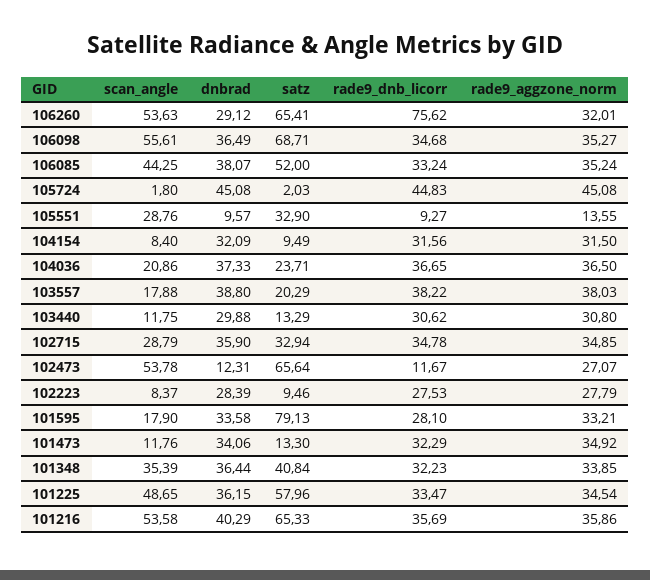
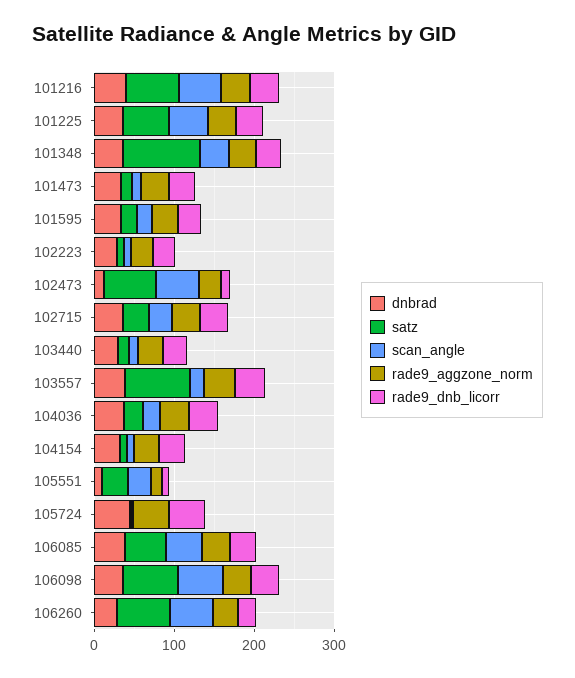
  {
    "scan_angle": {
      "106260": 53.63,
      "106098": 55.61,
      "106085": 44.25,
      "105724": 1.8,
      "105551": 28.76,
      "104154": 8.4,
      "104036": 20.86,
      "103557": 17.88,
      "103440": 11.75,
      "102715": 28.79,
      "102473": 53.78,
      "102223": 8.37,
      "101595": 17.9,
      "101473": 11.76,
      "101348": 35.39,
      "101225": 48.65,
      "101216": 53.58
    },
    "dnbrad": {
      "106260": 29.12,
      "106098": 36.49,
      "106085": 38.07,
      "105724": 45.08,
      "105551": 9.57,
      "104154": 32.09,
      "104036": 37.33,
      "103557": 38.8,
      "103440": 29.88,
      "102715": 35.9,
      "102473": 12.31,
      "102223": 28.39,
      "101595": 33.58,
      "101473": 34.06,
      "101348": 36.44,
      "101225": 36.15,
      "101216": 40.29
    },
    "satz": {
      "106260": 65.41,
      "106098": 68.71,
      "106085": 52,
      "105724": 2.03,
      "105551": 32.9,
      "104154": 9.49,
      "104036": 23.71,
-     "103557": 20.29,
+     "103557": 80,
      "103440": 13.29,
      "102715": 32.94,
      "102473": 65.64,
      "102223": 9.46,
-     "101595": 79.13,
+     "101595": 20,
      "101473": 13.3,
-     "101348": 40.84,
+     "101348": 100,
      "101225": 57.96,
      "101216": 65.33
    },
    "rade9_dnb_licorr": {
-     "106260": 75.62,
+     "106260": 20,
      "106098": 34.68,
      "106085": 33.24,
      "105724": 44.83,
      "105551": 9.27,
      "104154": 31.56,
      "104036": 36.65,
      "103557": 38.22,
      "103440": 30.62,
      "102715": 34.78,
      "102473": 11.67,
      "102223": 27.53,
      "101595": 28.1,
      "101473": 32.29,
      "101348": 32.23,
      "101225": 33.47,
      "101216": 35.69
    },
    "rade9_aggzone_norm": {
      "106260": 32.01,
      "106098": 35.27,
      "106085": 35.24,
      "105724": 45.08,
      "105551": 13.55,
      "104154": 31.5,
      "104036": 36.5,
      "103557": 38.03,
      "103440": 30.8,
      "102715": 34.85,
      "102473": 27.07,
      "102223": 27.79,
      "101595": 33.21,
      "101473": 34.92,
      "101348": 33.85,
      "101225": 34.54,
      "101216": 35.86
    }
  }

